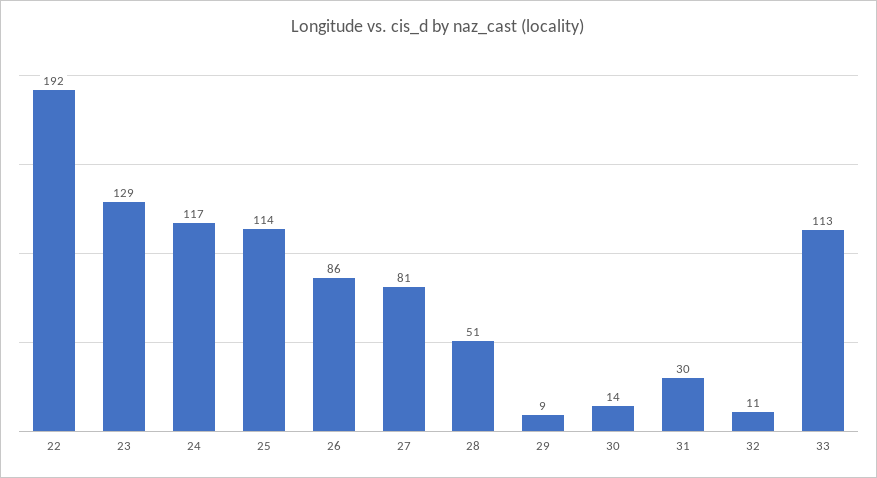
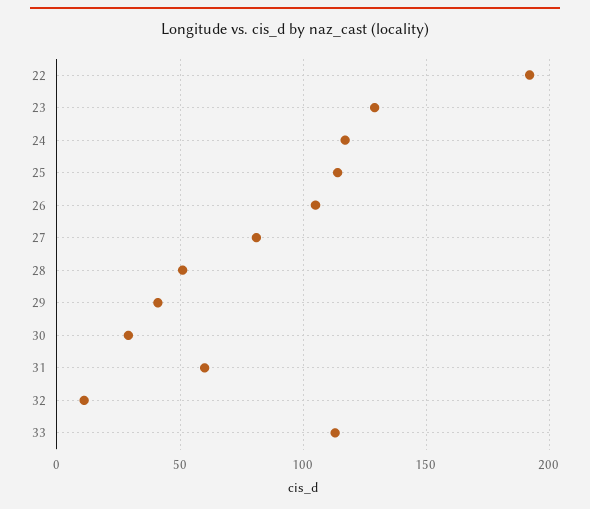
  {
    "22": 192,
    "23": 129,
    "24": 117,
    "25": 114,
-   "26": 86,
+   "26": 105,
    "27": 81,
    "28": 51,
-   "29": 9,
+   "29": 40,
-   "30": 14,
+   "30": 30,
-   "31": 30,
+   "31": 60,
    "32": 11,
    "33": 113
  }

